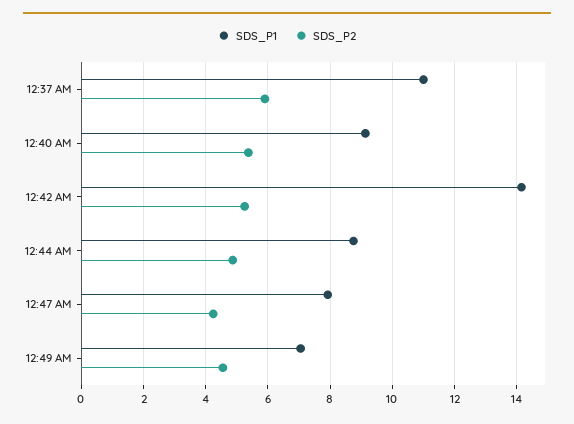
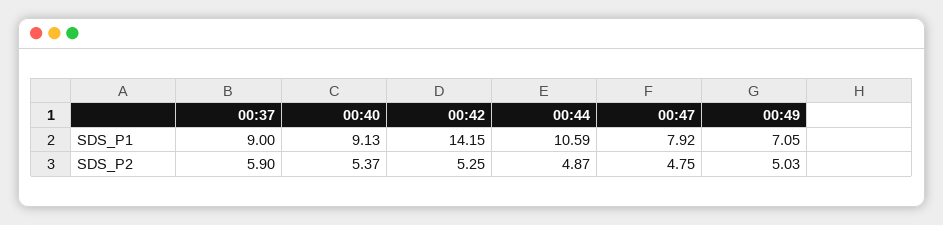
  {
    "SDS_P1": {
-     "12:37 AM": 11,
+     "12:37 AM": 9,
      "12:40 AM": 9.13,
      "12:42 AM": 14.15,
-     "12:44 AM": 8.8,
+     "12:44 AM": 10.59,
      "12:47 AM": 7.92,
      "12:49 AM": 7.05
    },
    "SDS_P2": {
      "12:37 AM": 5.9,
      "12:40 AM": 5.37,
      "12:42 AM": 5.25,
      "12:44 AM": 4.87,
-     "12:47 AM": 4.2,
+     "12:47 AM": 4.75,
-     "12:49 AM": 4.6
+     "12:49 AM": 5.03
    }
  }

